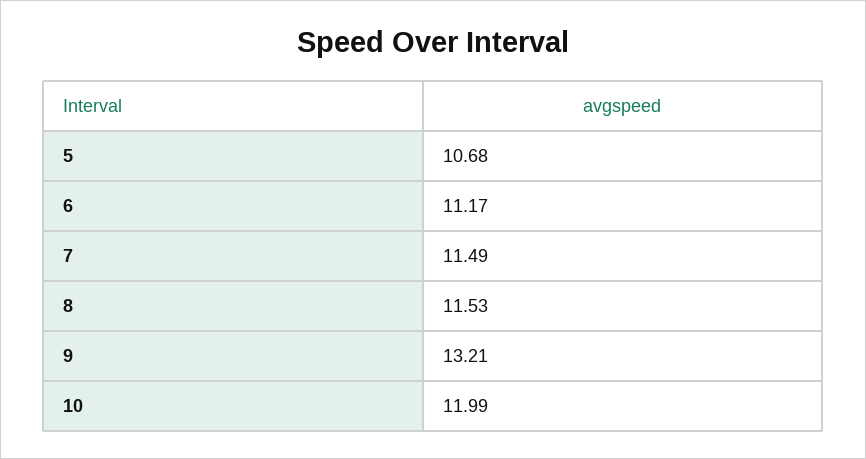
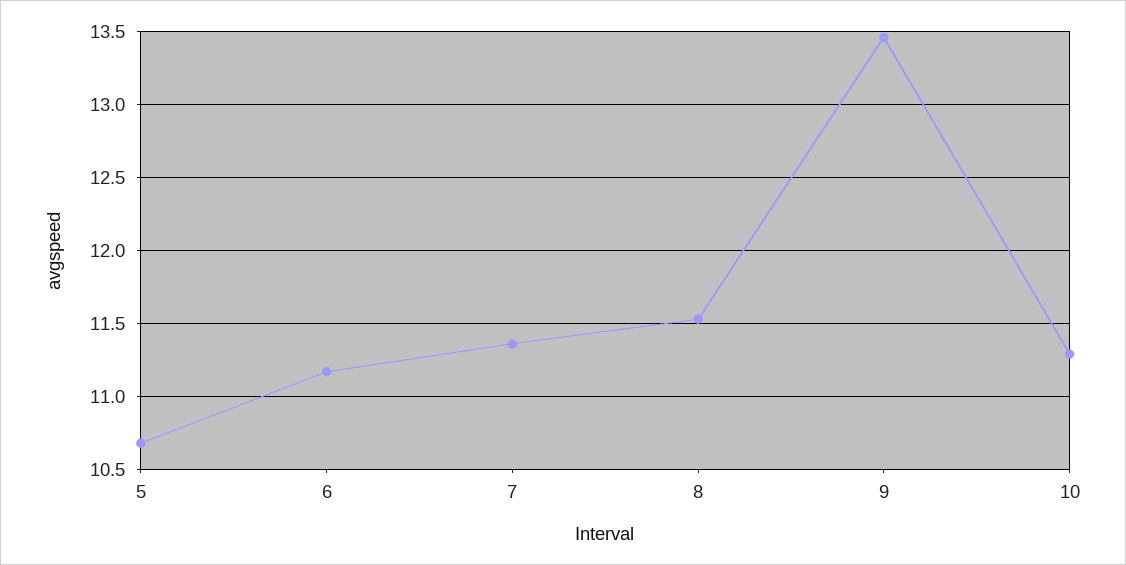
  {
    "5": 10.68,
    "6": 11.17,
-   "7": 11.49,
+   "7": 11.35,
    "8": 11.53,
-   "9": 13.21,
+   "9": 13.45,
-   "10": 11.99
+   "10": 11.3
  }

